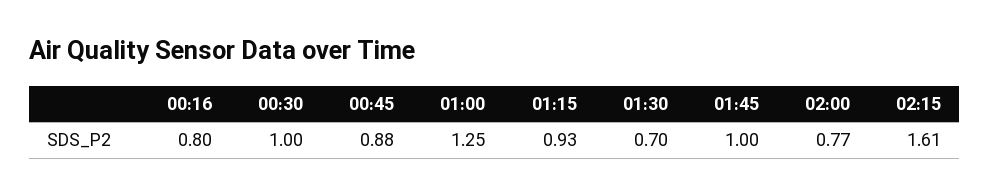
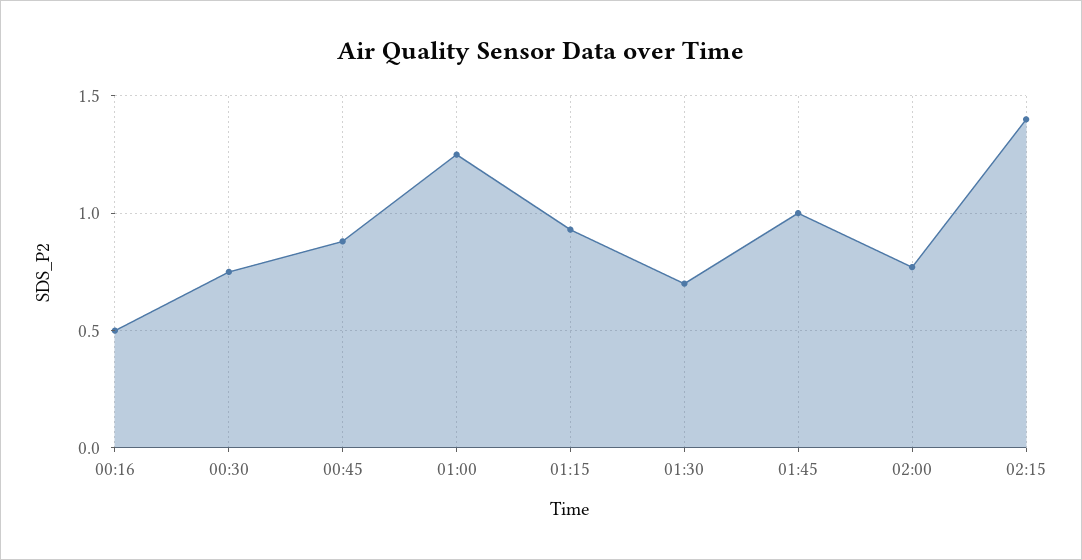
  {
-   "00:16": 0.8,
+   "00:16": 0.5,
-   "00:30": 1,
+   "00:30": 0.75,
    "00:45": 0.88,
    "01:00": 1.25,
    "01:15": 0.93,
    "01:30": 0.7,
    "01:45": 1,
    "02:00": 0.77,
-   "02:15": 1.61
+   "02:15": 1.4
  }

